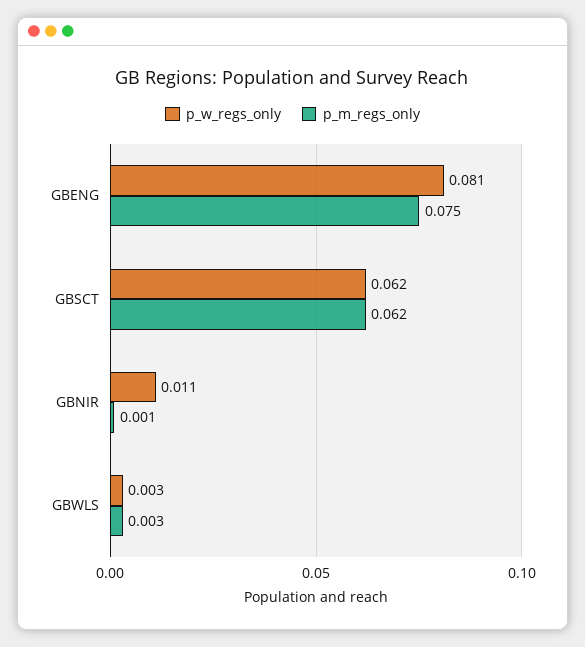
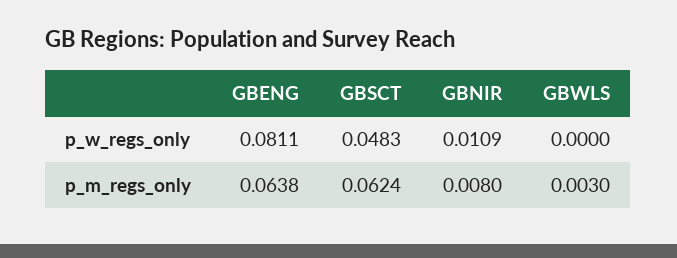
  {
    "p_w_regs_only": {
      "GBENG": 0.0811,
-     "GBSCT": 0.062,
+     "GBSCT": 0.0483,
      "GBNIR": 0.0109,
-     "GBWLS": 0.003
+     "GBWLS": 0
    },
    "p_m_regs_only": {
-     "GBENG": 0.075,
+     "GBENG": 0.0638,
      "GBSCT": 0.0624,
-     "GBNIR": 0.001,
+     "GBNIR": 0.008,
      "GBWLS": 0.003
    }
  }

